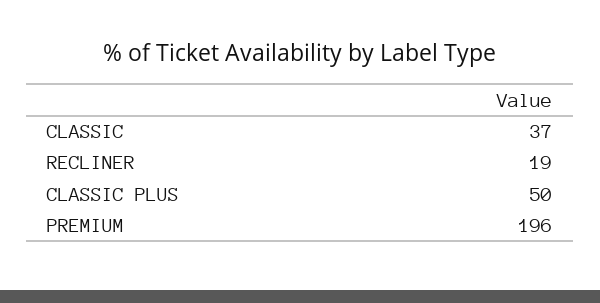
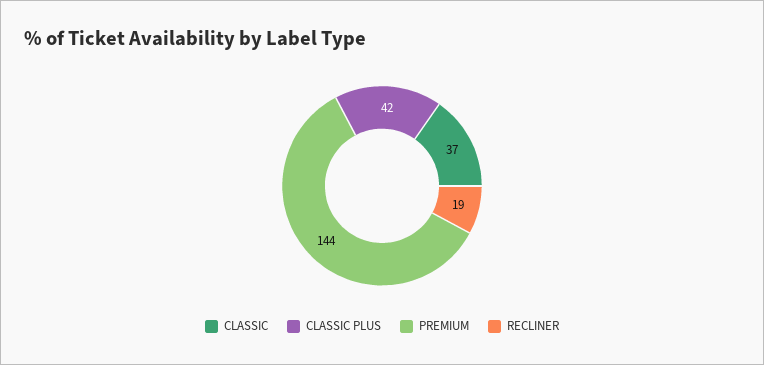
  {
    "CLASSIC": 37,
    "RECLINER": 19,
-   "CLASSIC PLUS": 50,
+   "CLASSIC PLUS": 42,
-   "PREMIUM": 196
+   "PREMIUM": 144
  }

